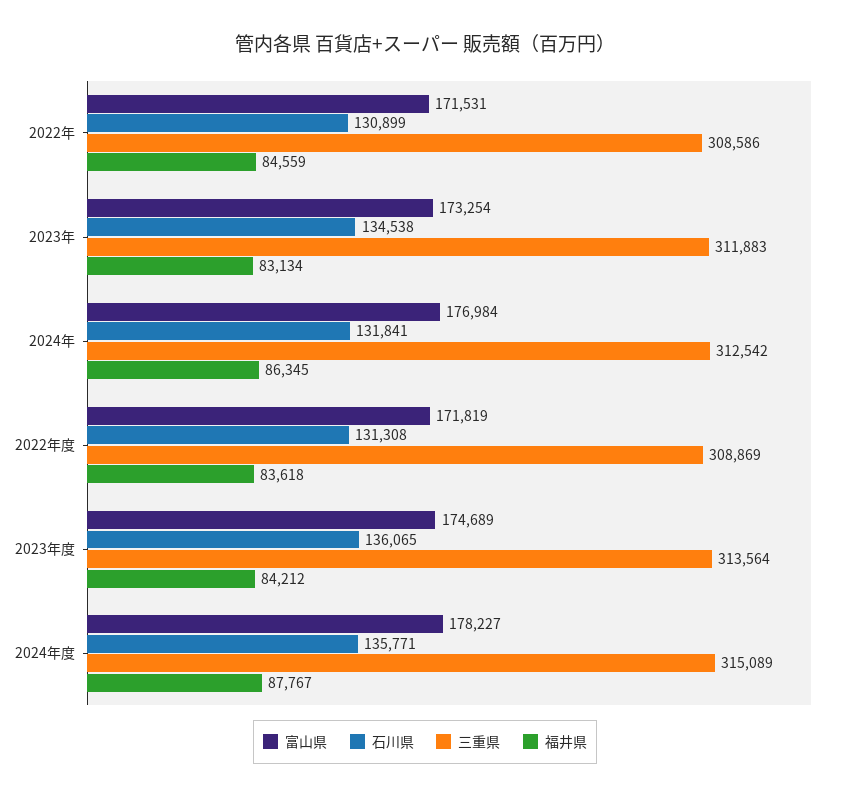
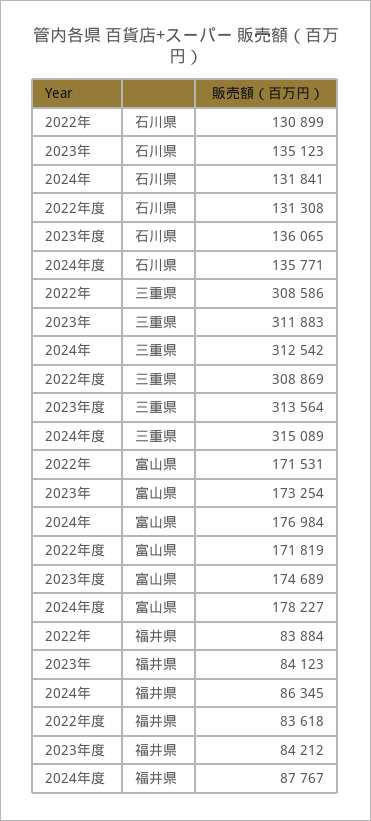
  {
    "富山県": {
      "2022年": 171531,
      "2023年": 173254,
      "2024年": 176984,
      "2022年度": 171819,
      "2023年度": 174689,
      "2024年度": 178227
    },
    "石川県": {
      "2022年": 130899,
-     "2023年": 134538,
+     "2023年": 135123,
      "2024年": 131841,
      "2022年度": 131308,
      "2023年度": 136065,
      "2024年度": 135771
    },
    "三重県": {
      "2022年": 308586,
      "2023年": 311883,
      "2024年": 312542,
      "2022年度": 308869,
      "2023年度": 313564,
      "2024年度": 315089
    },
    "福井県": {
-     "2022年": 84559,
+     "2022年": 83884,
-     "2023年": 83134,
+     "2023年": 84123,
      "2024年": 86345,
      "2022年度": 83618,
      "2023年度": 84212,
      "2024年度": 87767
    }
  }

